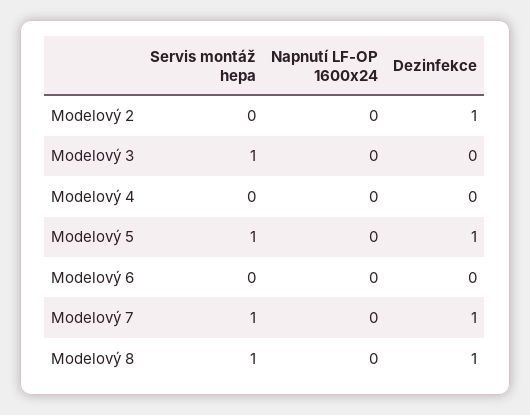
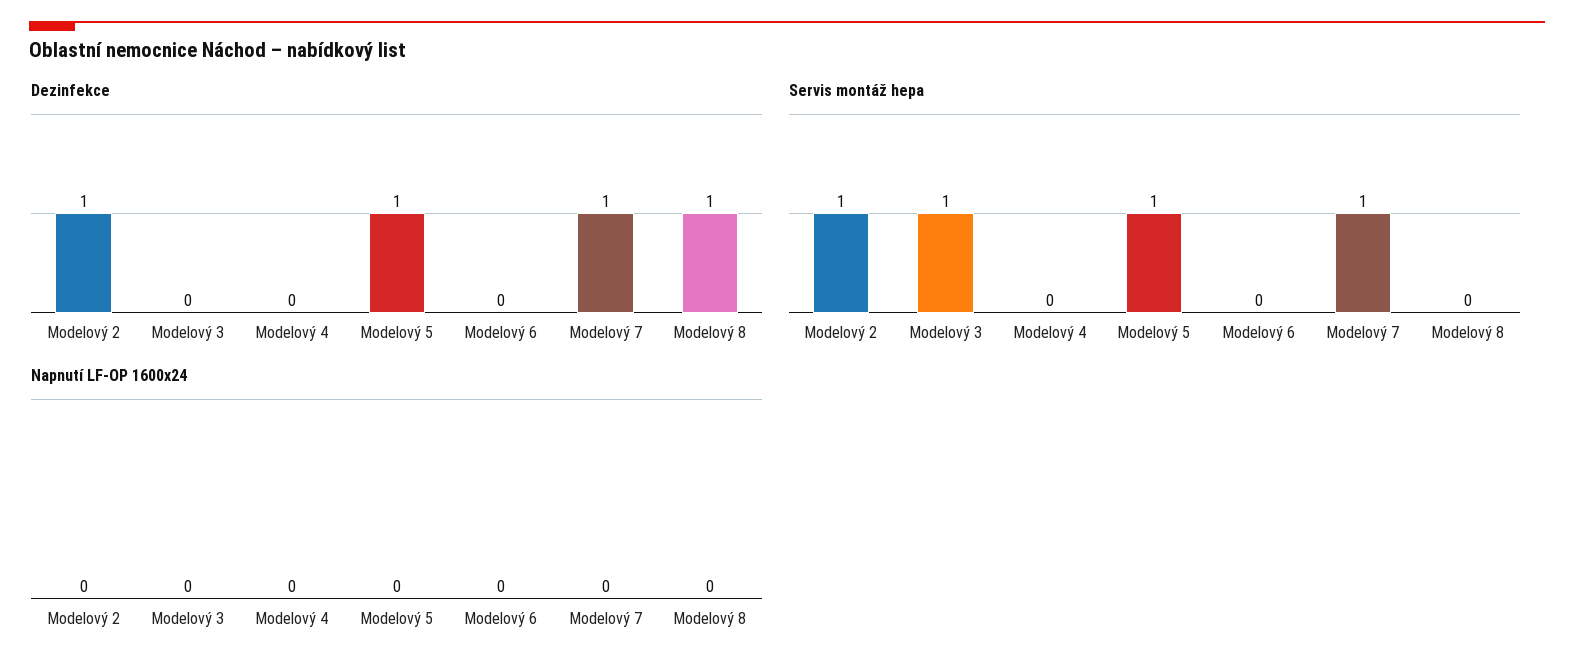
  {
    "Servis montáž hepa": {
-     "Modelový 2": 0,
+     "Modelový 2": 1,
      "Modelový 3": 1,
      "Modelový 4": 0,
      "Modelový 5": 1,
      "Modelový 6": 0,
      "Modelový 7": 1,
-     "Modelový 8": 1
+     "Modelový 8": 0
    },
    "Napnutí LF-OP 1600x24": {
      "Modelový 2": 0,
      "Modelový 3": 0,
      "Modelový 4": 0,
      "Modelový 5": 0,
      "Modelový 6": 0,
      "Modelový 7": 0,
      "Modelový 8": 0
    },
    "Dezinfekce": {
      "Modelový 2": 1,
      "Modelový 3": 0,
      "Modelový 4": 0,
      "Modelový 5": 1,
      "Modelový 6": 0,
      "Modelový 7": 1,
      "Modelový 8": 1
    }
  }

